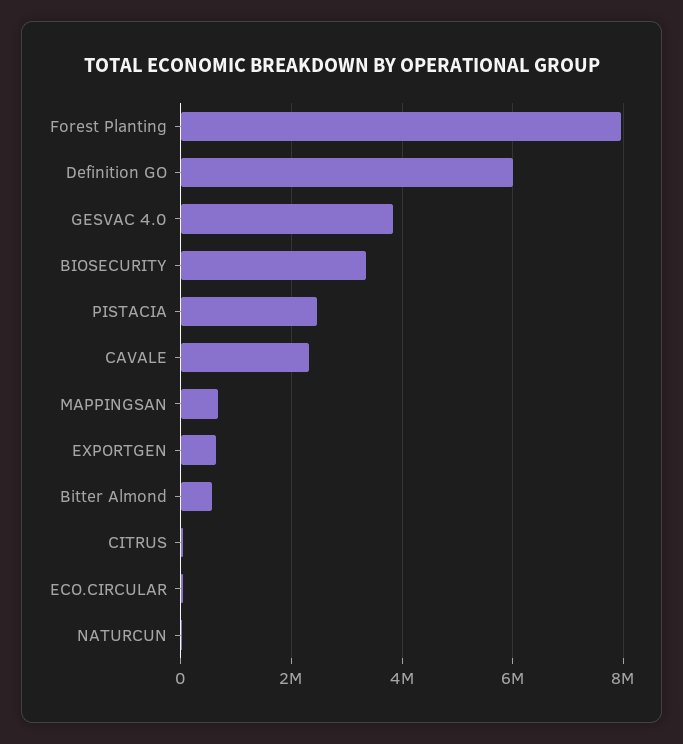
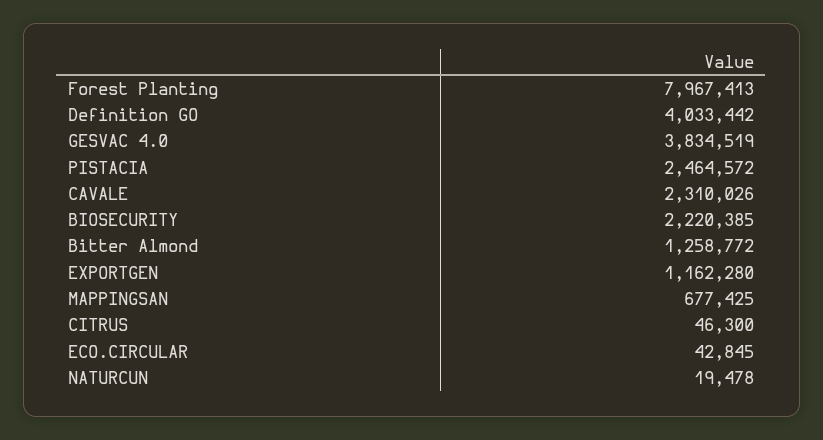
  {
    "Forest Planting": 7967413,
-   "Definition GO": 6000000,
+   "Definition GO": 4033442,
    "GESVAC 4.0": 3834519,
-   "BIOSECURITY": 3400000,
+   "BIOSECURITY": 2220385,
    "PISTACIA": 2464572,
    "CAVALE": 2310026,
    "MAPPINGSAN": 677425,
-   "EXPORTGEN": 600000,
+   "EXPORTGEN": 1162280,
-   "Bitter Almond": 600000,
+   "Bitter Almond": 1258772,
    "CITRUS": 46300,
    "ECO.CIRCULAR": 42845,
    "NATURCUN": 19478
  }

